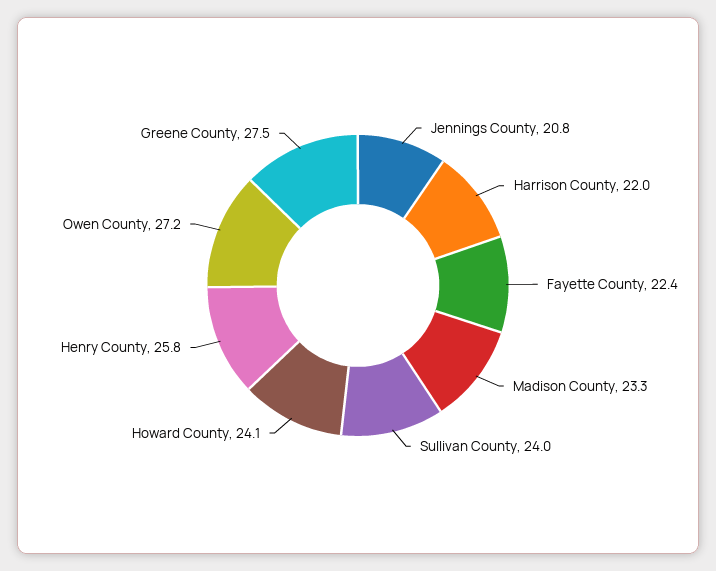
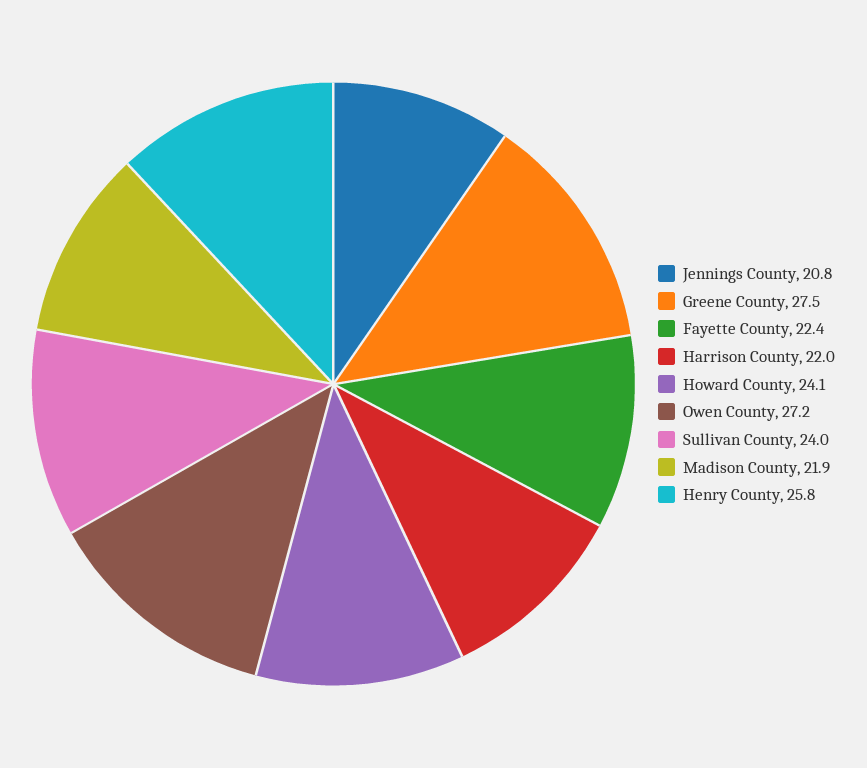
  {
    "Jennings County": 20.8,
    "Harrison County": 22,
    "Fayette County": 22.4,
-   "Madison County": 23.3,
+   "Madison County": 21.9,
    "Sullivan County": 24,
    "Howard County": 24.1,
    "Henry County": 25.8,
    "Owen County": 27.2,
    "Greene County": 27.5
  }

